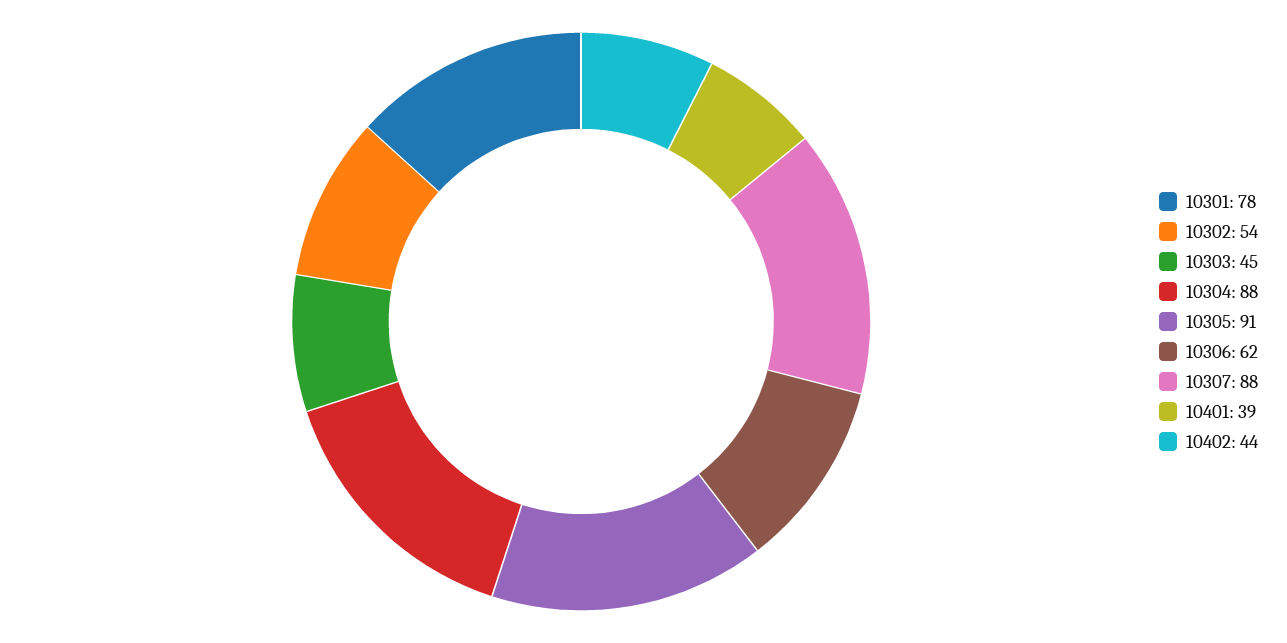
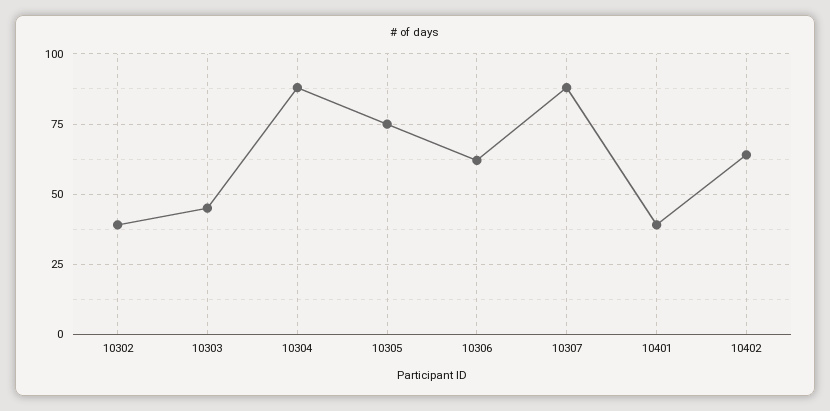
  {
-   "10301": 78,
-   "10302": 54,
+   "10302": 40,
    "10303": 45,
    "10304": 88,
-   "10305": 91,
+   "10305": 75,
    "10306": 62,
    "10307": 88,
    "10401": 39,
-   "10402": 44
+   "10402": 65
  }

